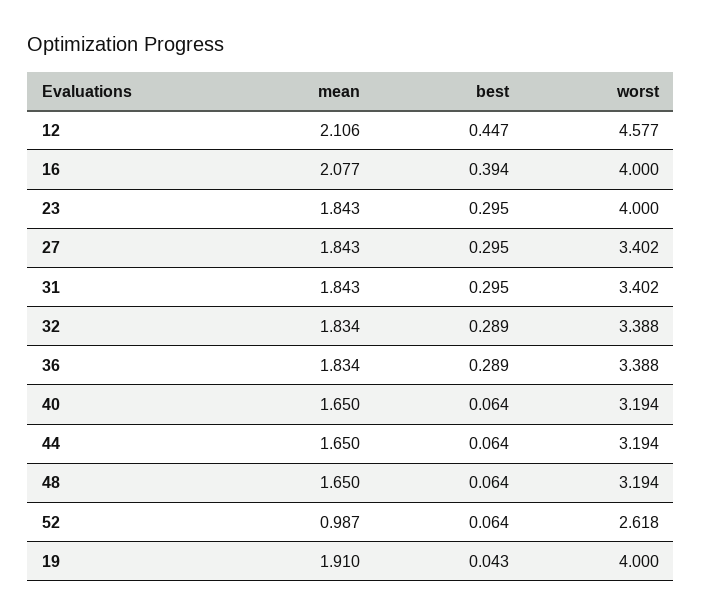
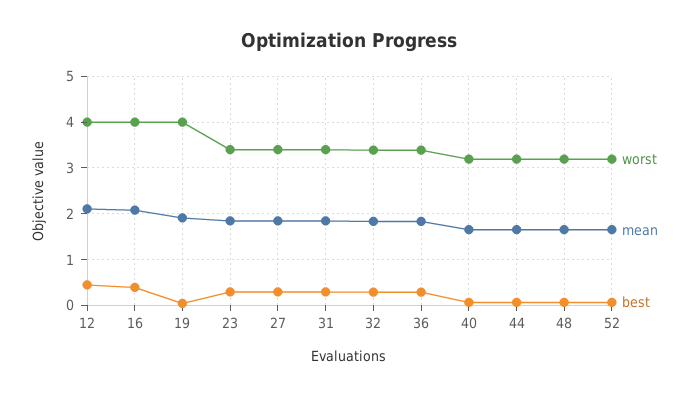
  {
    "mean": {
      "12": 2.106,
      "16": 2.077,
      "23": 1.843,
      "27": 1.843,
      "31": 1.843,
      "32": 1.834,
      "36": 1.834,
      "40": 1.65,
      "44": 1.65,
      "48": 1.65,
-     "52": 0.987,
+     "52": 1.6,
      "19": 1.91
    },
    "best": {
      "12": 0.447,
      "16": 0.394,
      "23": 0.295,
      "27": 0.295,
      "31": 0.295,
      "32": 0.289,
      "36": 0.289,
      "40": 0.064,
      "44": 0.064,
      "48": 0.064,
      "52": 0.064,
      "19": 0.043
    },
    "worst": {
-     "12": 4.577,
+     "12": 4,
      "16": 4,
-     "23": 4,
+     "23": 3.4,
      "27": 3.402,
      "31": 3.402,
      "32": 3.388,
      "36": 3.388,
      "40": 3.194,
      "44": 3.194,
      "48": 3.194,
-     "52": 2.618,
+     "52": 3.2,
      "19": 4
    }
  }

